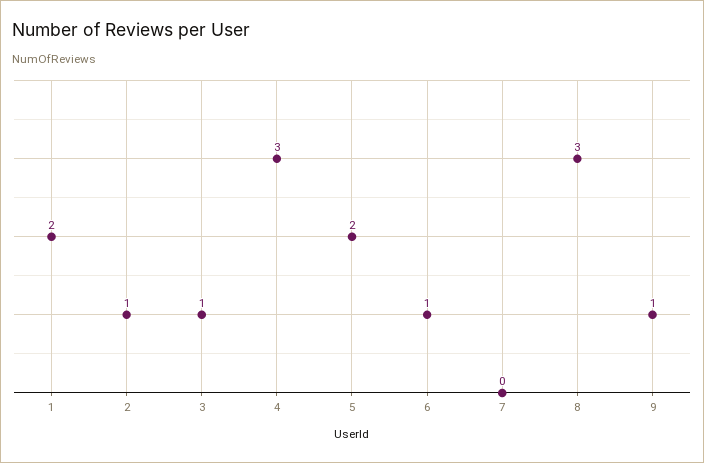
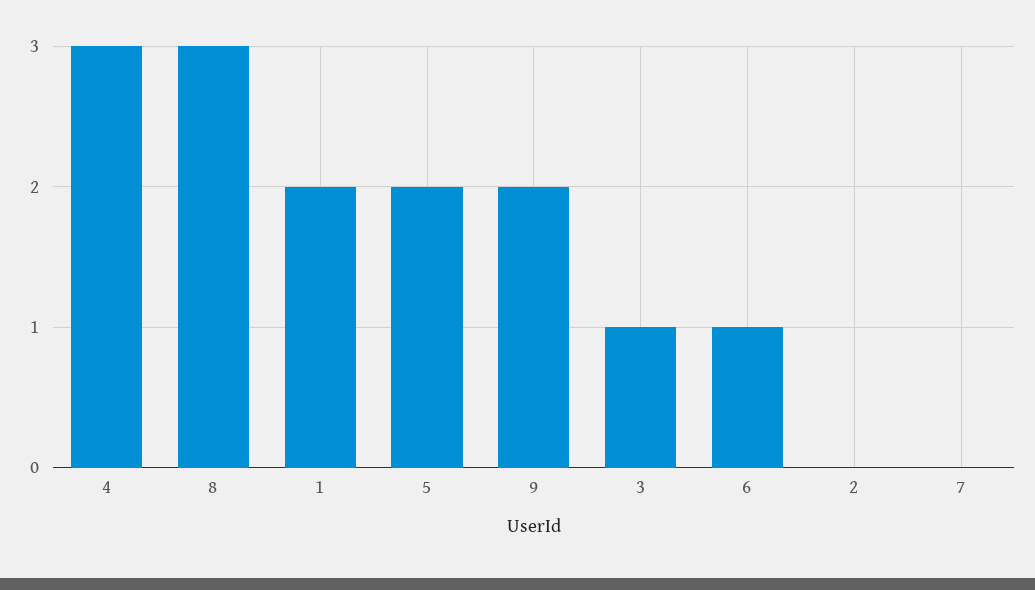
  {
    "1": 2,
-   "2": 1,
+   "2": 0,
    "3": 1,
    "4": 3,
    "5": 2,
    "6": 1,
    "7": 0,
    "8": 3,
-   "9": 1
+   "9": 2
  }

